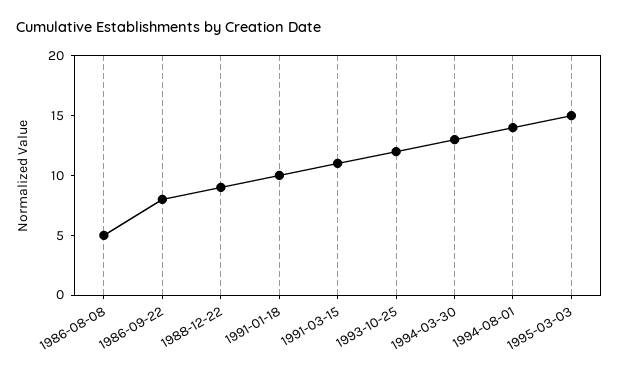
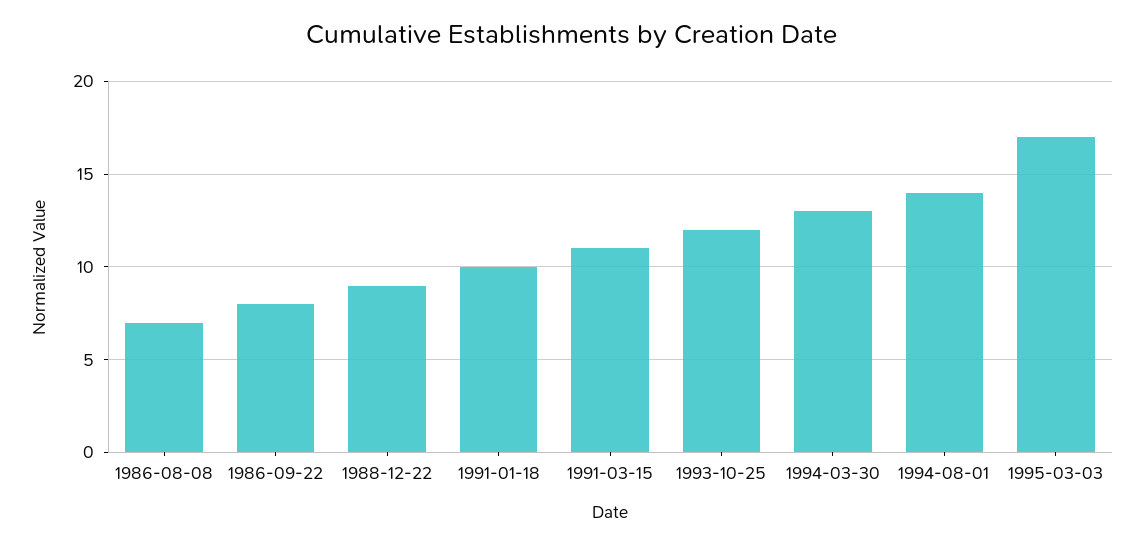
  {
-   "1986-08-08": 5,
+   "1986-08-08": 7,
    "1986-09-22": 8,
    "1988-12-22": 9,
    "1991-01-18": 10,
    "1991-03-15": 11,
    "1993-10-25": 12,
    "1994-03-30": 13,
    "1994-08-01": 14,
-   "1995-03-03": 15
+   "1995-03-03": 17
  }

